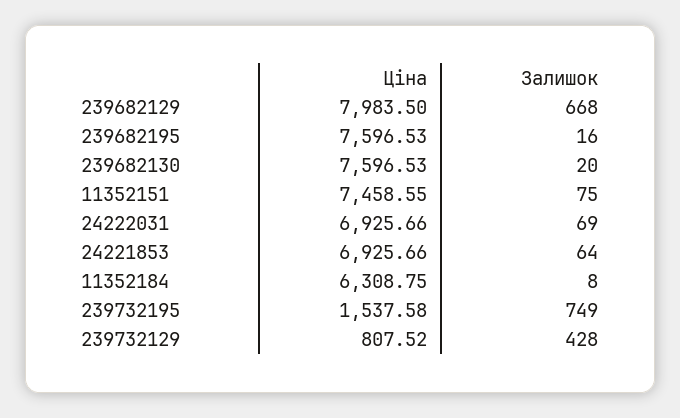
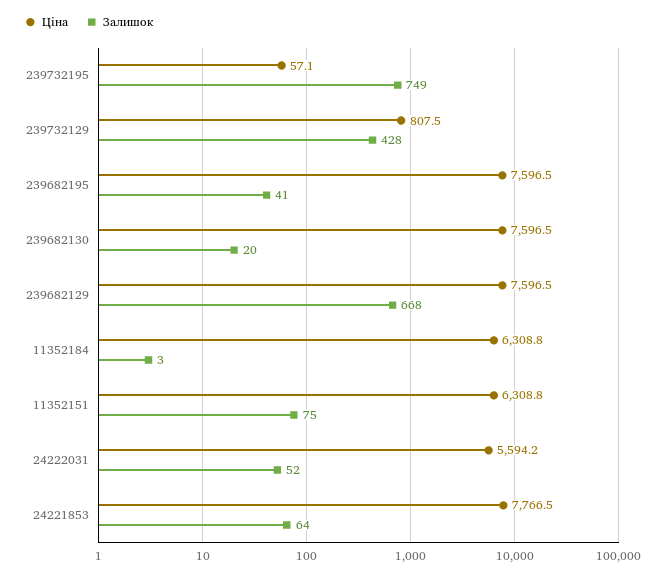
  {
    "Ціна": {
-     "239682129": 7983.5,
+     "239682129": 7596.5,
      "239682195": 7596.53,
      "239682130": 7596.53,
-     "11352151": 7458.55,
+     "11352151": 6308.8,
-     "24222031": 6925.66,
+     "24222031": 5594.2,
-     "24221853": 6925.66,
+     "24221853": 7766.5,
      "11352184": 6308.75,
-     "239732195": 1537.58,
+     "239732195": 57.1,
      "239732129": 807.52
    },
    "Залишок": {
      "239682129": 668,
-     "239682195": 16,
+     "239682195": 41,
      "239682130": 20,
      "11352151": 75,
-     "24222031": 69,
+     "24222031": 52,
      "24221853": 64,
-     "11352184": 8,
+     "11352184": 3,
      "239732195": 749,
      "239732129": 428
    }
  }

